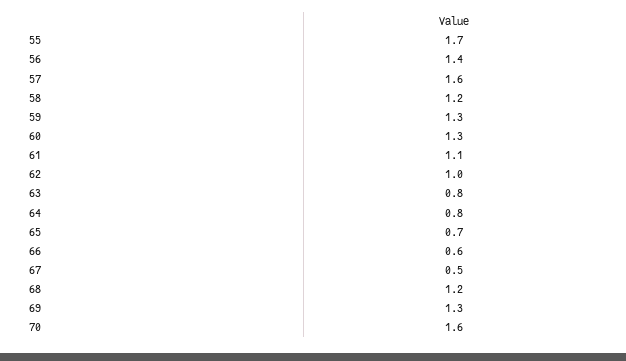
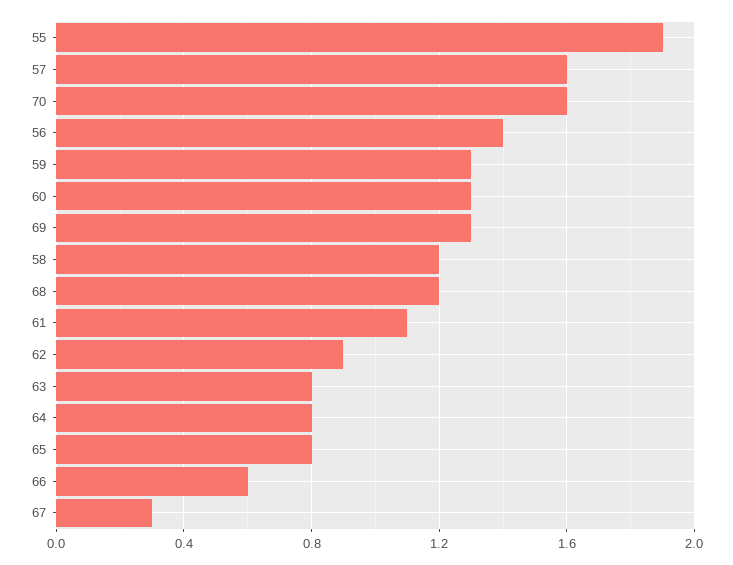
  {
-   "55": 1.7,
+   "55": 1.9,
    "56": 1.4,
    "57": 1.6,
    "58": 1.2,
    "59": 1.3,
    "60": 1.3,
    "61": 1.1,
-   "62": 1,
+   "62": 0.9,
    "63": 0.8,
    "64": 0.8,
-   "65": 0.7,
+   "65": 0.8,
    "66": 0.6,
-   "67": 0.5,
+   "67": 0.3,
    "68": 1.2,
    "69": 1.3,
    "70": 1.6
  }

